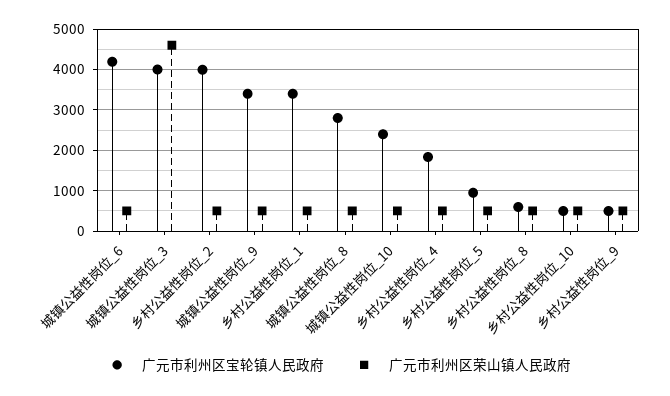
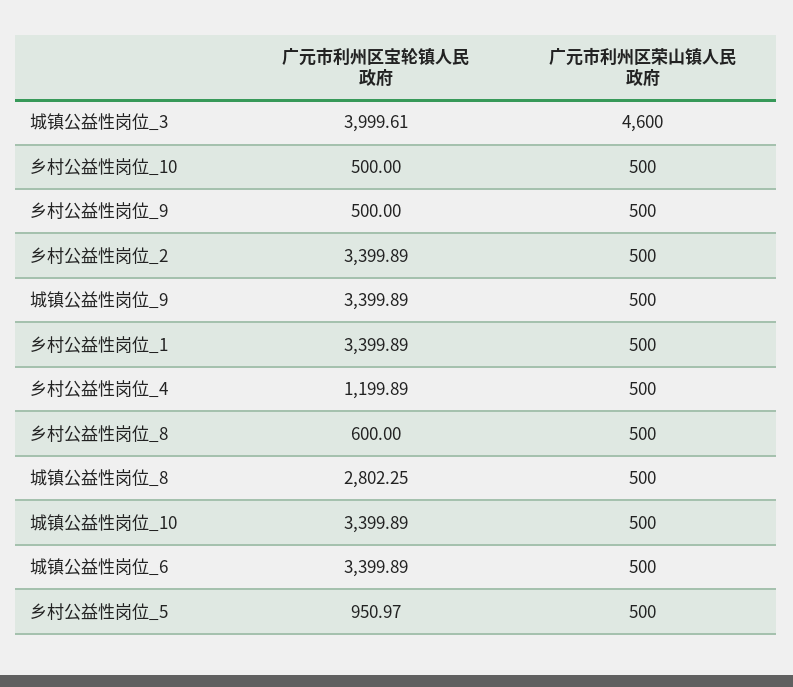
  {
    "广元市利州区宝轮镇人民政府": {
-     "城镇公益性岗位_6": 4200,
+     "城镇公益性岗位_6": 3399.89,
      "城镇公益性岗位_3": 3999.61,
-     "乡村公益性岗位_2": 4000,
+     "乡村公益性岗位_2": 3399.89,
      "城镇公益性岗位_9": 3399.89,
      "乡村公益性岗位_1": 3399.89,
      "城镇公益性岗位_8": 2802.25,
-     "城镇公益性岗位_10": 2400,
+     "城镇公益性岗位_10": 3399.89,
-     "乡村公益性岗位_4": 1800,
+     "乡村公益性岗位_4": 1199.89,
      "乡村公益性岗位_5": 950.97,
      "乡村公益性岗位_8": 600,
      "乡村公益性岗位_10": 500,
      "乡村公益性岗位_9": 500
    },
    "广元市利州区荣山镇人民政府": {
      "城镇公益性岗位_6": 500,
      "城镇公益性岗位_3": 4600,
      "乡村公益性岗位_2": 500,
      "城镇公益性岗位_9": 500,
      "乡村公益性岗位_1": 500,
      "城镇公益性岗位_8": 500,
      "城镇公益性岗位_10": 500,
      "乡村公益性岗位_4": 500,
      "乡村公益性岗位_5": 500,
      "乡村公益性岗位_8": 500,
      "乡村公益性岗位_10": 500,
      "乡村公益性岗位_9": 500
    }
  }

